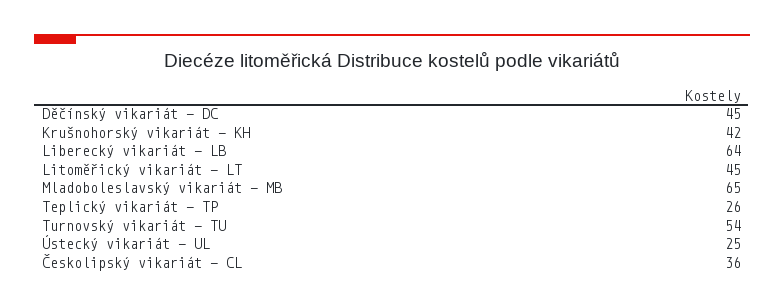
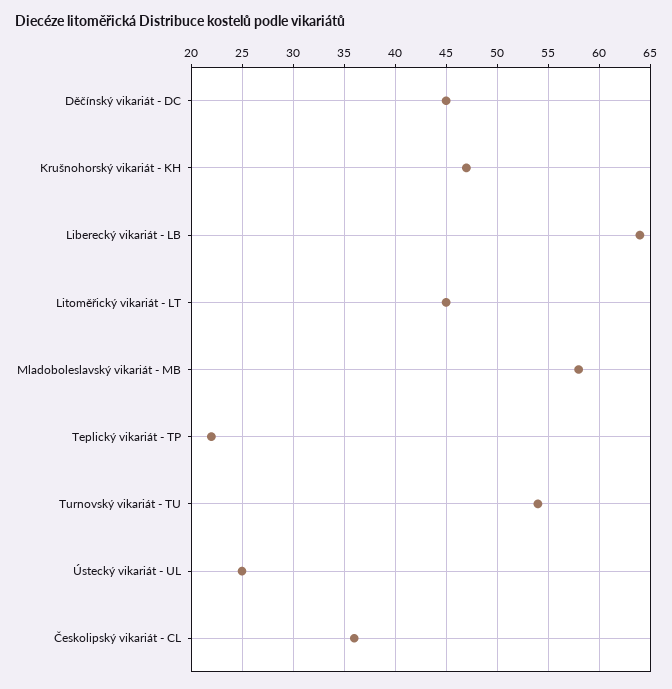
  {
    "Děčínský vikariát - DC": 45,
-   "Krušnohorský vikariát - KH": 42,
+   "Krušnohorský vikariát - KH": 47,
    "Liberecký vikariát - LB": 64,
    "Litoměřický vikariát - LT": 45,
-   "Mladoboleslavský vikariát - MB": 65,
+   "Mladoboleslavský vikariát - MB": 58,
-   "Teplický vikariát - TP": 26,
+   "Teplický vikariát - TP": 22,
    "Turnovský vikariát - TU": 54,
    "Ústecký vikariát - UL": 25,
    "Českolipský vikariát - CL": 36
  }

